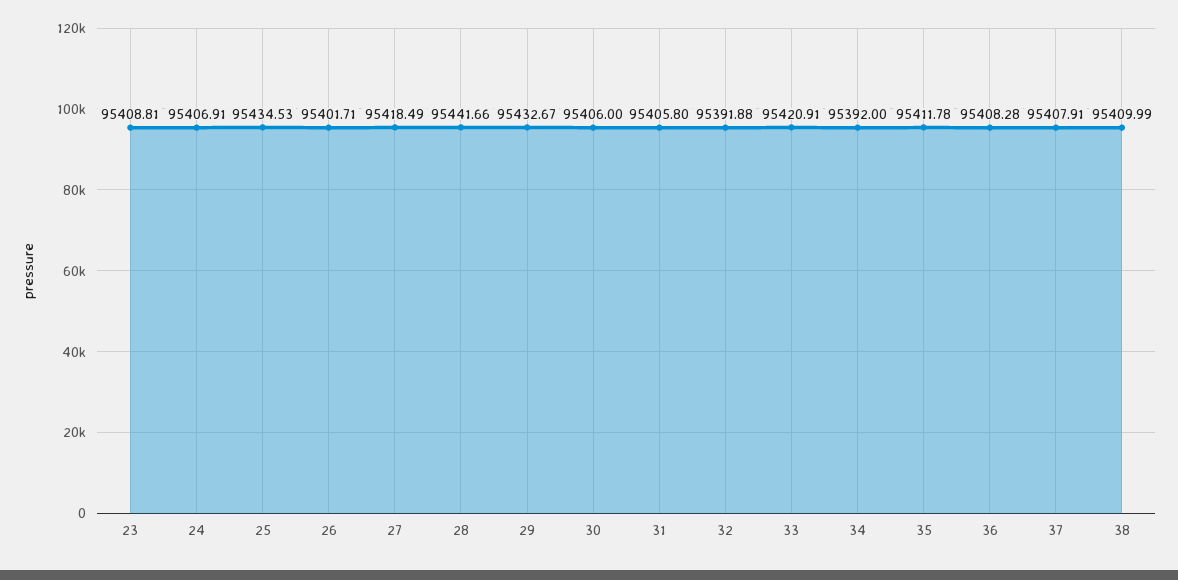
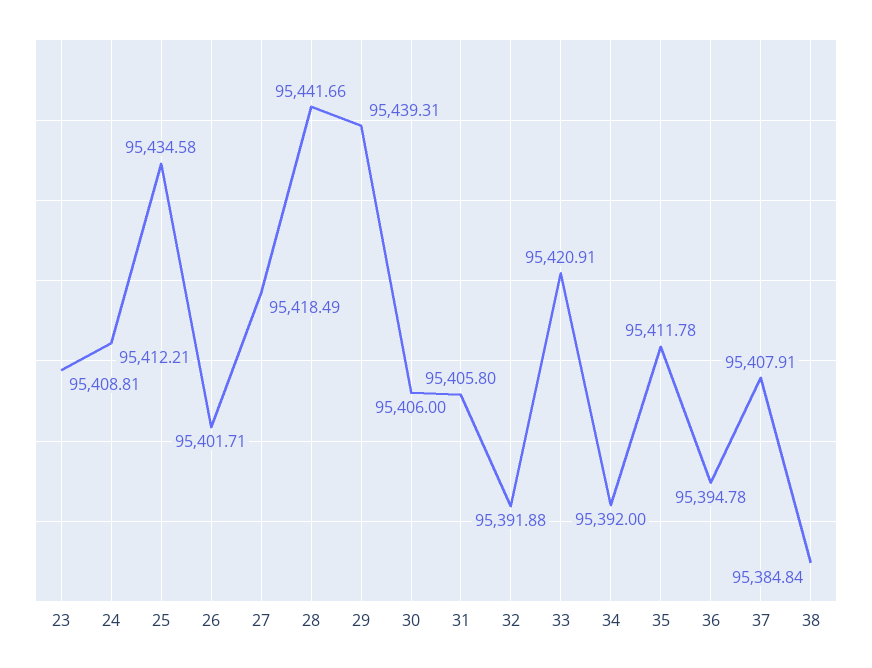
  {
    "23": 95408.81,
-   "24": 95406.91,
+   "24": 95412.21,
-   "25": 95434.53,
+   "25": 95434.58,
    "26": 95401.71,
    "27": 95418.49,
    "28": 95441.66,
-   "29": 95432.67,
+   "29": 95439.31,
    "30": 95406,
    "31": 95405.8,
    "32": 95391.88,
    "33": 95420.91,
    "34": 95392,
    "35": 95411.78,
-   "36": 95408.28,
+   "36": 95394.78,
    "37": 95407.91,
-   "38": 95409.99
+   "38": 95384.84
  }

